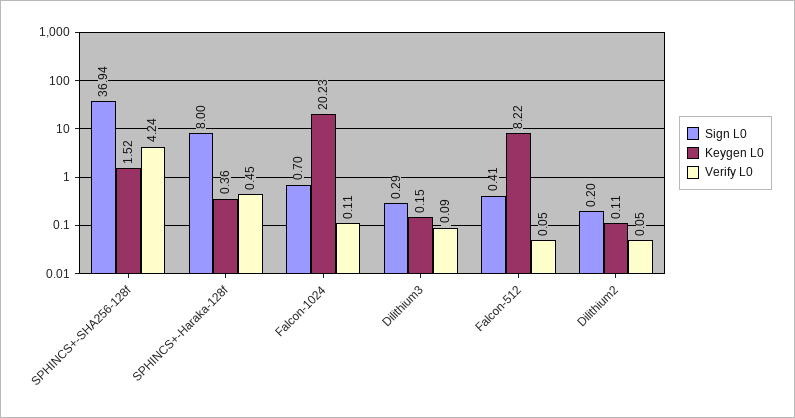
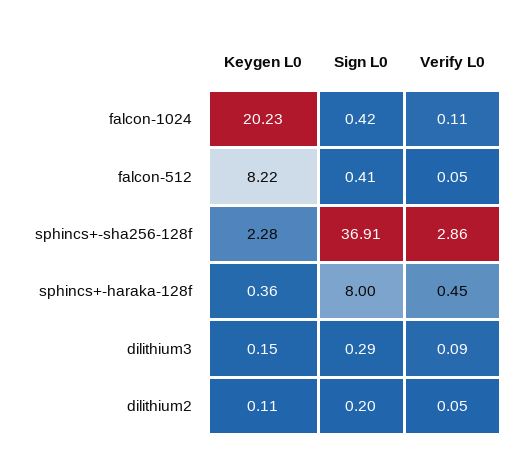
  {
    "Sign L0": {
-     "SPHINCS+-SHA256-128f": 36.94,
+     "SPHINCS+-SHA256-128f": 36.91,
      "SPHINCS+-Haraka-128f": 8,
-     "Falcon-1024": 0.7,
+     "Falcon-1024": 0.42,
      "Dilithium3": 0.29,
      "Falcon-512": 0.41,
      "Dilithium2": 0.2
    },
    "Keygen L0": {
-     "SPHINCS+-SHA256-128f": 1.52,
+     "SPHINCS+-SHA256-128f": 2.28,
      "SPHINCS+-Haraka-128f": 0.36,
      "Falcon-1024": 20.23,
      "Dilithium3": 0.15,
      "Falcon-512": 8.22,
      "Dilithium2": 0.11
    },
    "Verify L0": {
-     "SPHINCS+-SHA256-128f": 4.24,
+     "SPHINCS+-SHA256-128f": 2.86,
      "SPHINCS+-Haraka-128f": 0.45,
      "Falcon-1024": 0.11,
      "Dilithium3": 0.09,
      "Falcon-512": 0.05,
      "Dilithium2": 0.05
    }
  }

